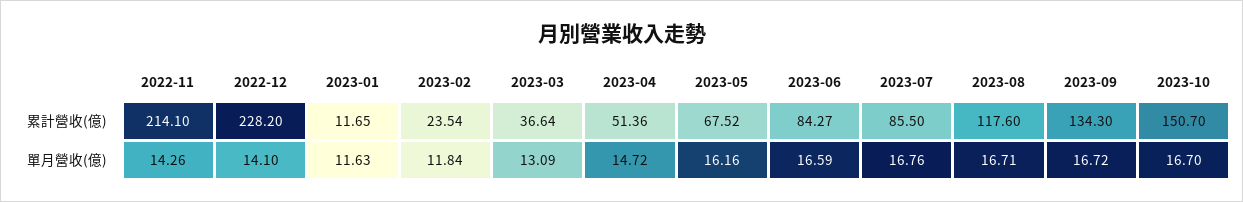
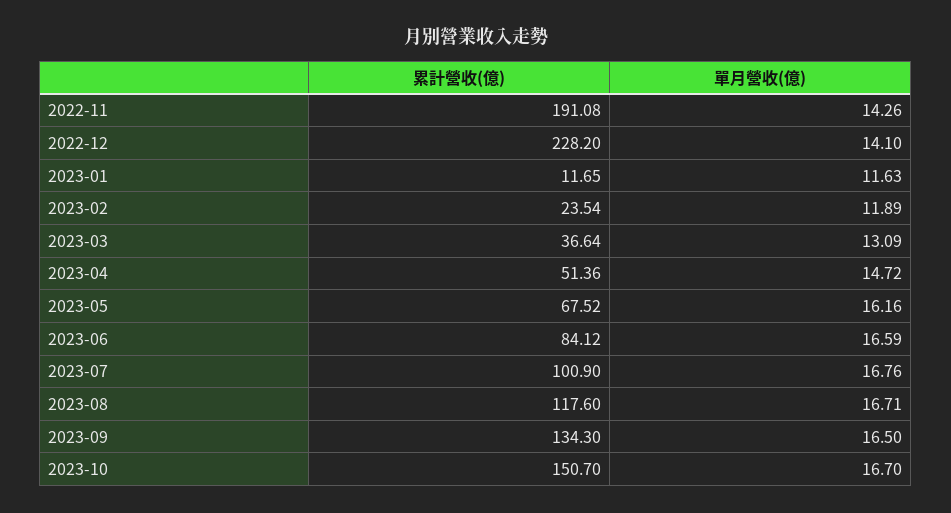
  {
    "2022-11": {
-     "累計營收(億)": 214.1,
+     "累計營收(億)": 191.08,
      "單月營收(億)": 14.26
    },
    "2022-12": {
      "累計營收(億)": 228.2,
      "單月營收(億)": 14.1
    },
    "2023-01": {
      "累計營收(億)": 11.65,
      "單月營收(億)": 11.63
    },
    "2023-02": {
      "累計營收(億)": 23.54,
-     "單月營收(億)": 11.84
+     "單月營收(億)": 11.89
    },
    "2023-03": {
      "累計營收(億)": 36.64,
      "單月營收(億)": 13.09
    },
    "2023-04": {
      "累計營收(億)": 51.36,
      "單月營收(億)": 14.72
    },
    "2023-05": {
      "累計營收(億)": 67.52,
      "單月營收(億)": 16.16
    },
    "2023-06": {
-     "累計營收(億)": 84.27,
+     "累計營收(億)": 84.12,
      "單月營收(億)": 16.59
    },
    "2023-07": {
-     "累計營收(億)": 85.5,
+     "累計營收(億)": 100.9,
      "單月營收(億)": 16.76
    },
    "2023-08": {
      "累計營收(億)": 117.6,
      "單月營收(億)": 16.71
    },
    "2023-09": {
      "累計營收(億)": 134.3,
-     "單月營收(億)": 16.72
+     "單月營收(億)": 16.5
    },
    "2023-10": {
      "累計營收(億)": 150.7,
      "單月營收(億)": 16.7
    }
  }

